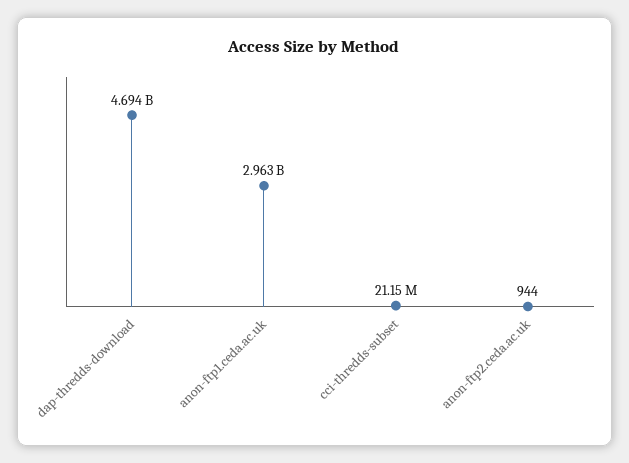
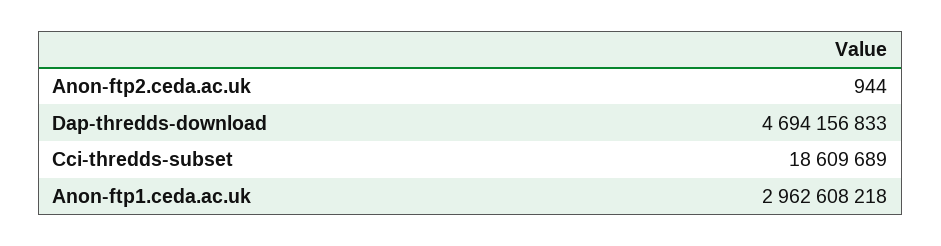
  {
    "dap-thredds-download": 4694156833,
    "anon-ftp1.ceda.ac.uk": 2962608218,
-   "cci-thredds-subset": 21150000,
+   "cci-thredds-subset": 18609689,
    "anon-ftp2.ceda.ac.uk": 944
  }

